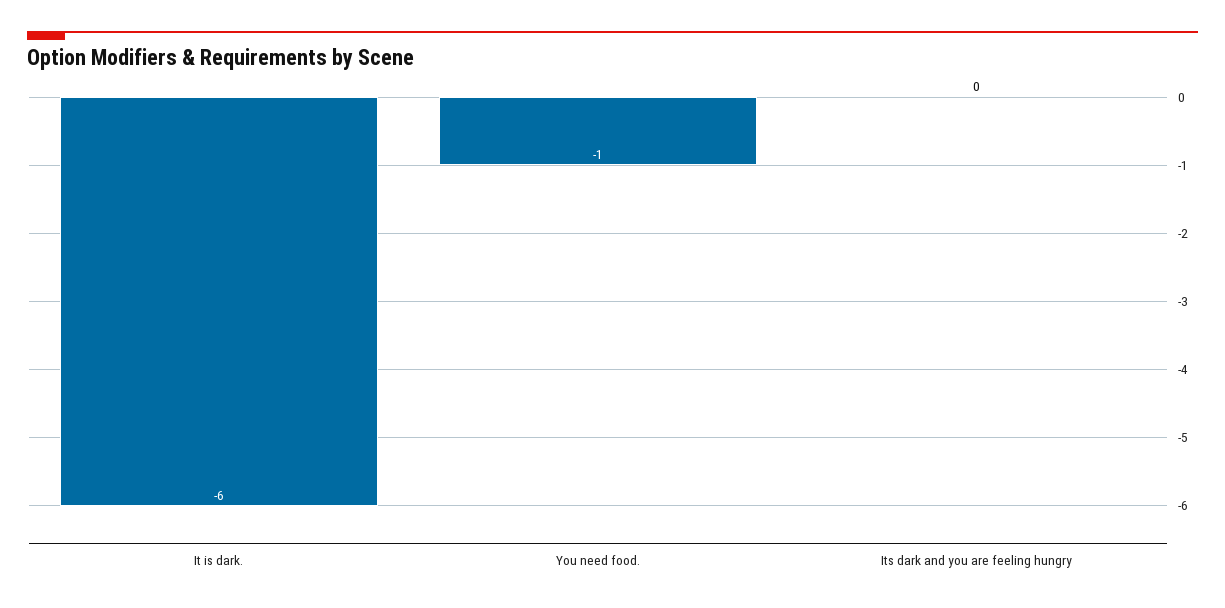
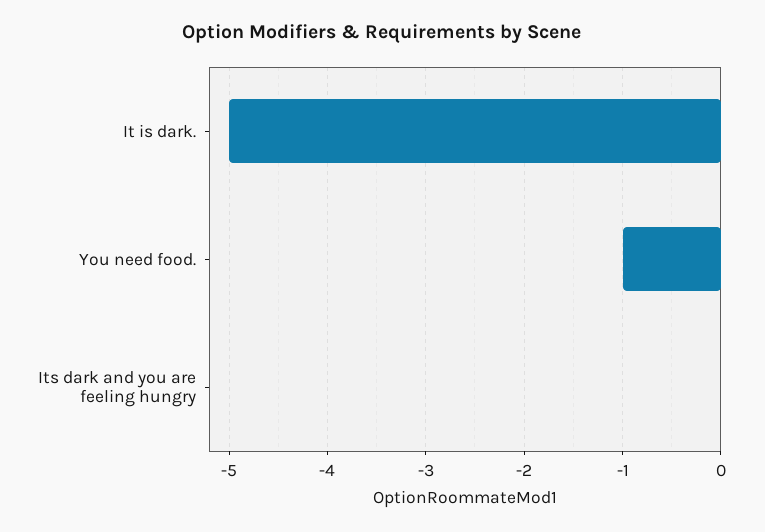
  {
-   "It is dark.": -6,
+   "It is dark.": -5,
    "You need food.": -1,
    "Its dark and you are feeling hungry": 0
  }

